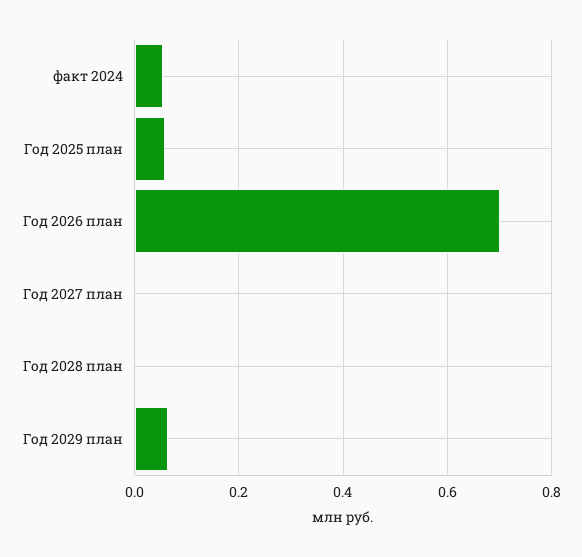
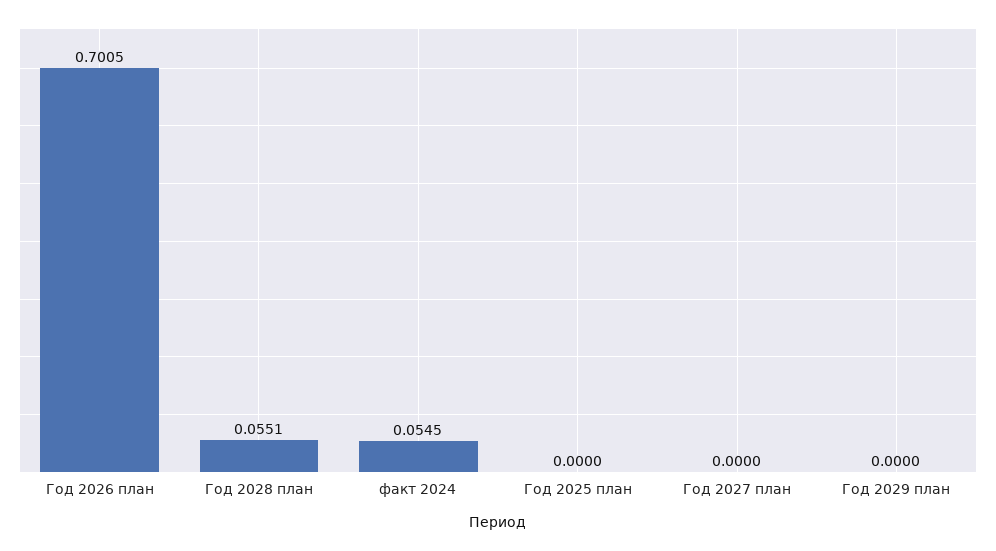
  {
    "факт 2024": 0.0545,
-   "Год 2025 план": 0.06,
+   "Год 2025 план": 0,
    "Год 2026 план": 0.7005,
    "Год 2027 план": 0,
-   "Год 2028 план": 0,
+   "Год 2028 план": 0.0551,
-   "Год 2029 план": 0.06
+   "Год 2029 план": 0
  }

